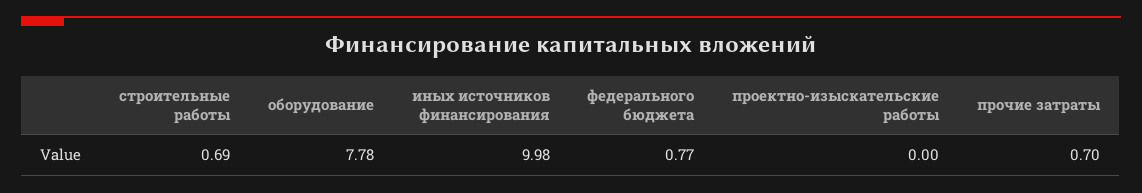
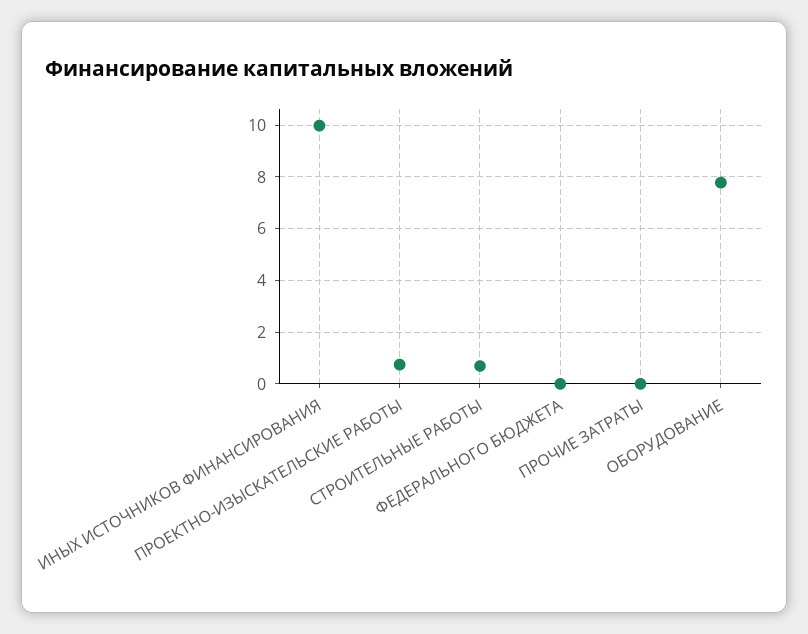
  {
    "строительные работы": 0.69,
    "оборудование": 7.78,
    "иных источников финансирования": 9.98,
-   "федерального бюджета": 0.77,
+   "федерального бюджета": 0,
-   "проектно-изыскательские работы": 0,
+   "проектно-изыскательские работы": 0.75,
-   "прочие затраты": 0.7
+   "прочие затраты": 0
  }

